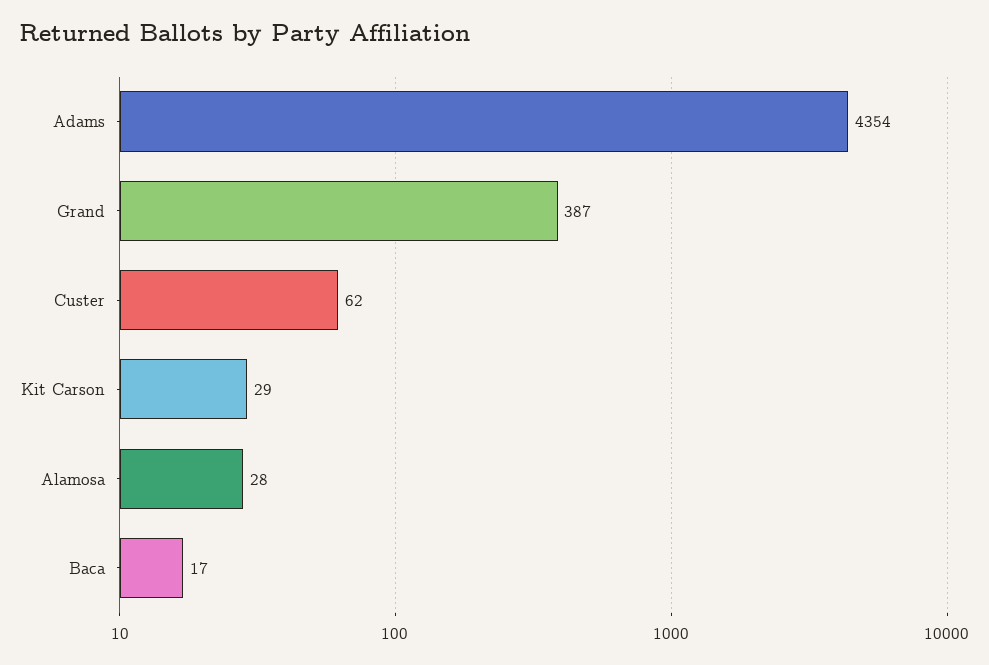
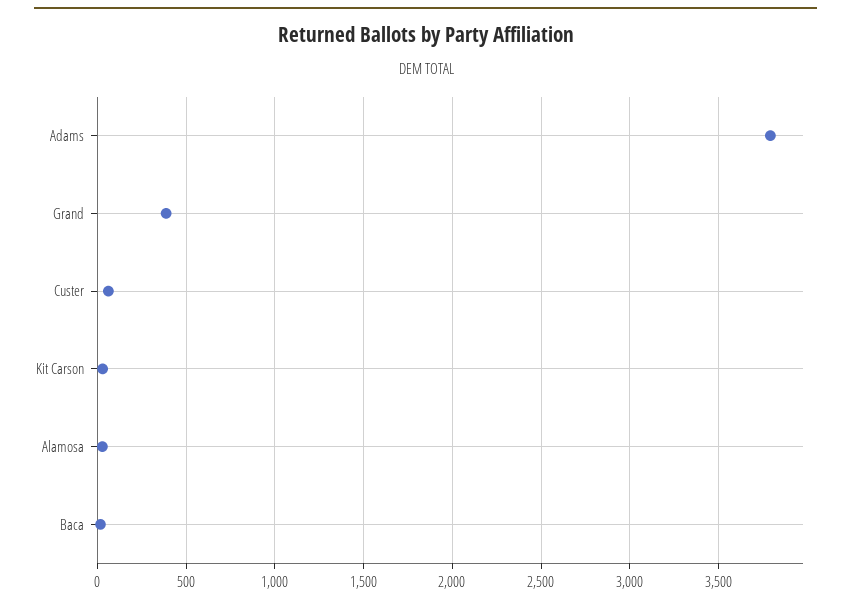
  {
-   "Adams": 4354,
+   "Adams": 3800,
    "Grand": 387,
    "Custer": 62,
    "Kit Carson": 29,
    "Alamosa": 28,
    "Baca": 17
  }

